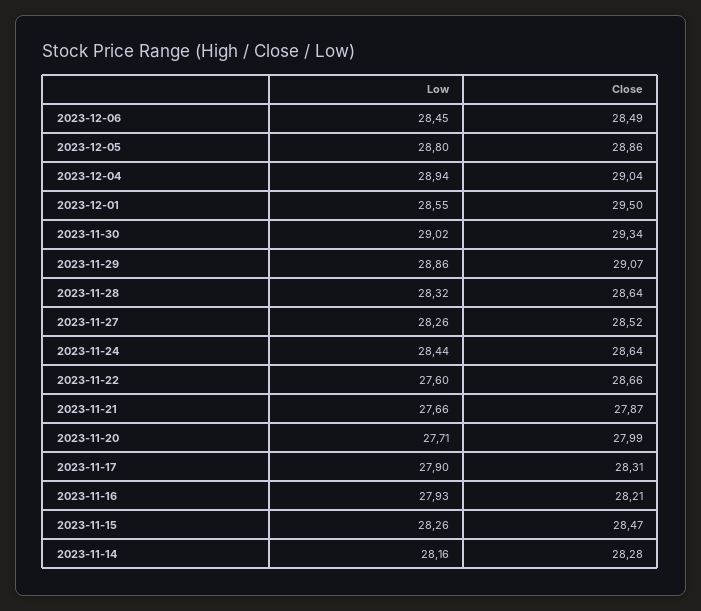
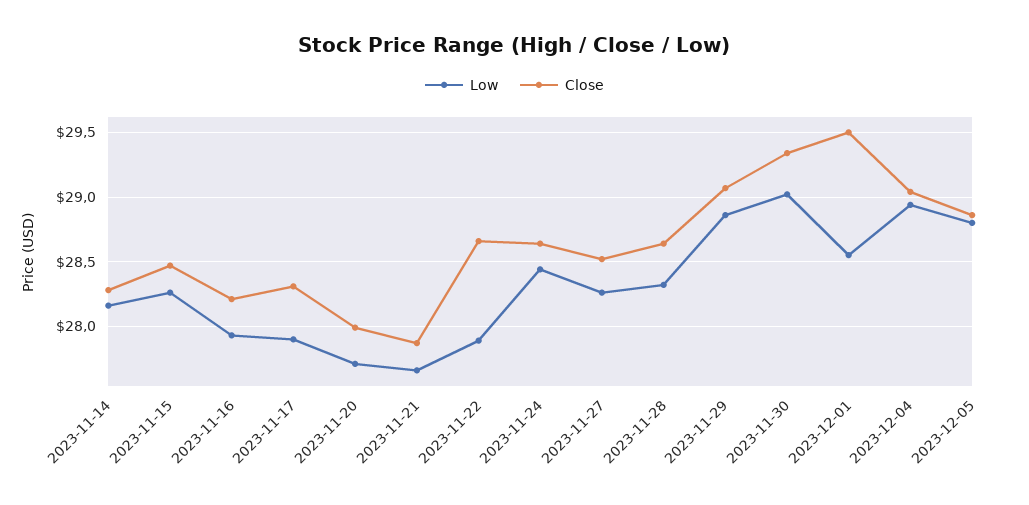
  {
    "Low": {
-     "2023-12-06": 28.45,
      "2023-12-05": 28.8,
      "2023-12-04": 28.94,
      "2023-12-01": 28.55,
      "2023-11-30": 29.02,
      "2023-11-29": 28.86,
      "2023-11-28": 28.32,
      "2023-11-27": 28.26,
      "2023-11-24": 28.44,
-     "2023-11-22": 27.6,
+     "2023-11-22": 27.9,
      "2023-11-21": 27.66,
      "2023-11-20": 27.71,
      "2023-11-17": 27.9,
      "2023-11-16": 27.93,
      "2023-11-15": 28.26,
      "2023-11-14": 28.16
    },
    "Close": {
-     "2023-12-06": 28.49,
      "2023-12-05": 28.86,
      "2023-12-04": 29.04,
      "2023-12-01": 29.5,
      "2023-11-30": 29.34,
      "2023-11-29": 29.07,
      "2023-11-28": 28.64,
      "2023-11-27": 28.52,
      "2023-11-24": 28.64,
      "2023-11-22": 28.66,
      "2023-11-21": 27.87,
      "2023-11-20": 27.99,
      "2023-11-17": 28.31,
      "2023-11-16": 28.21,
      "2023-11-15": 28.47,
      "2023-11-14": 28.28
    }
  }

